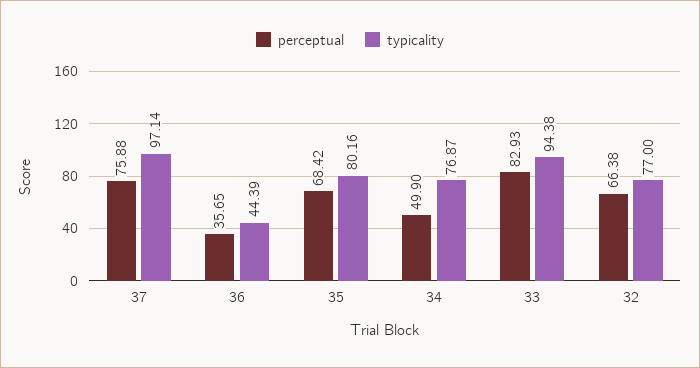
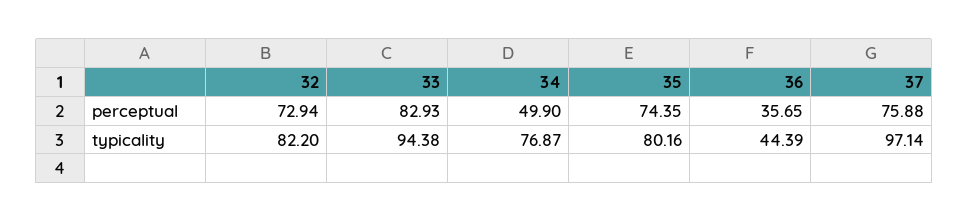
  {
    "perceptual": {
      "37": 75.88,
      "36": 35.65,
-     "35": 68.42,
+     "35": 74.35,
      "34": 49.9,
      "33": 82.93,
-     "32": 66.38
+     "32": 72.94
    },
    "typicality": {
      "37": 97.14,
      "36": 44.39,
      "35": 80.16,
      "34": 76.87,
      "33": 94.38,
-     "32": 77
+     "32": 82.2
    }
  }

